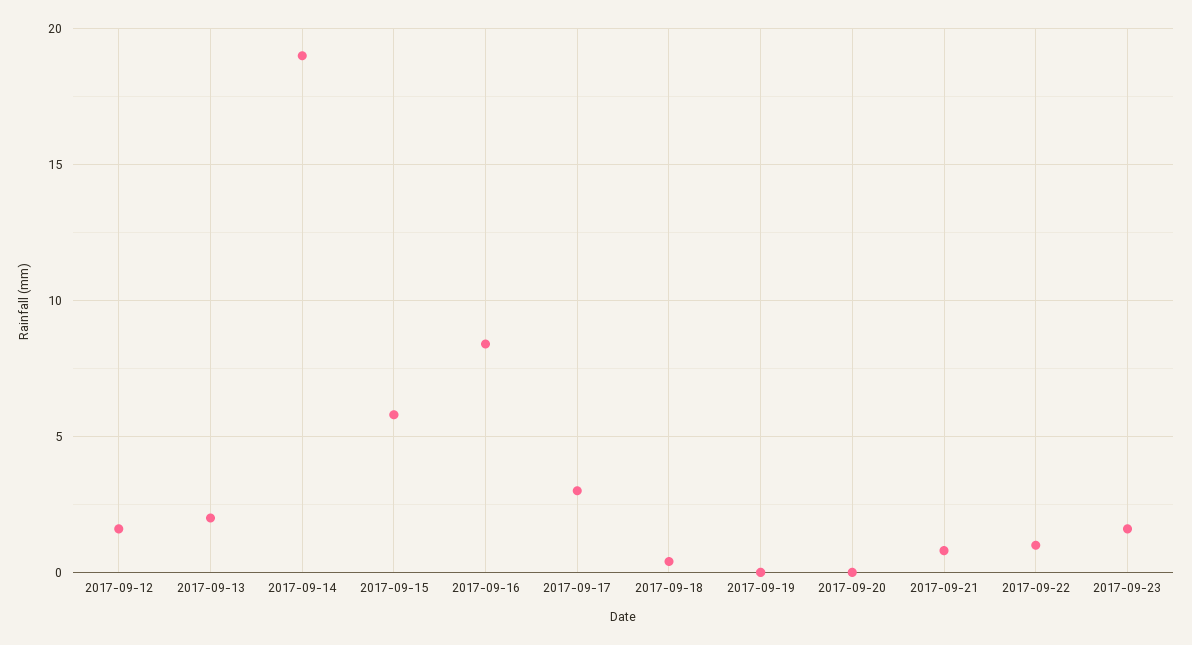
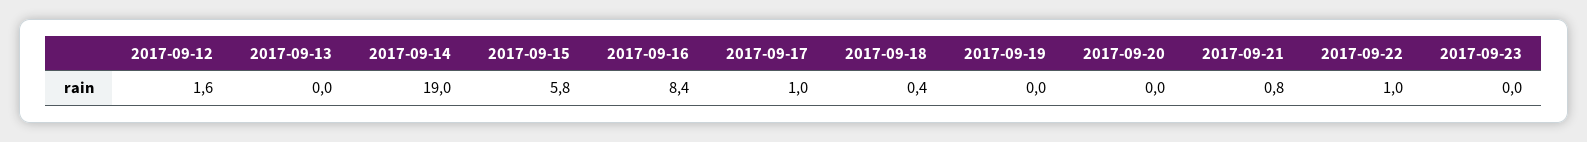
  {
    "2017-09-12": 1.6,
-   "2017-09-13": 2,
+   "2017-09-13": 0,
    "2017-09-14": 19,
    "2017-09-15": 5.8,
    "2017-09-16": 8.4,
-   "2017-09-17": 3,
+   "2017-09-17": 1,
    "2017-09-18": 0.4,
    "2017-09-19": 0,
    "2017-09-20": 0,
    "2017-09-21": 0.8,
    "2017-09-22": 1,
-   "2017-09-23": 1.5
+   "2017-09-23": 0
  }

